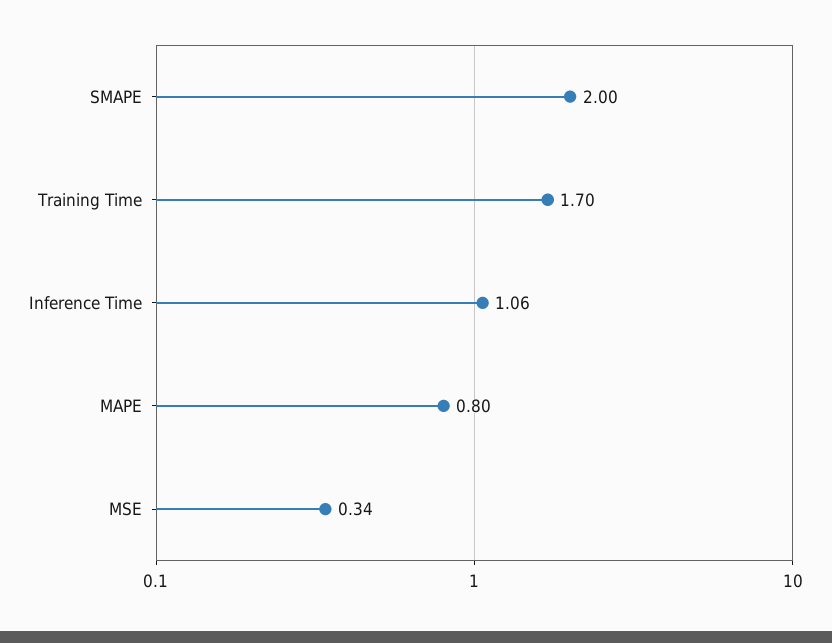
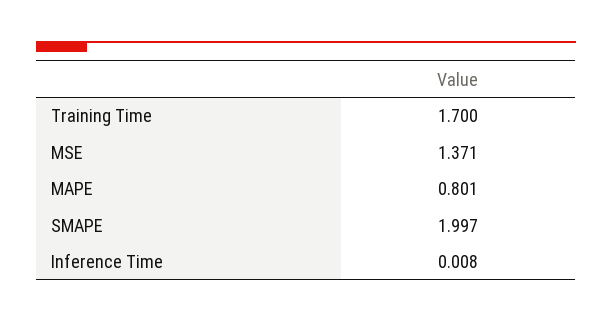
  {
    "SMAPE": 1.997,
    "Training Time": 1.7,
-   "Inference Time": 1.06,
+   "Inference Time": 0.008,
    "MAPE": 0.801,
-   "MSE": 0.34
+   "MSE": 1.371
  }

